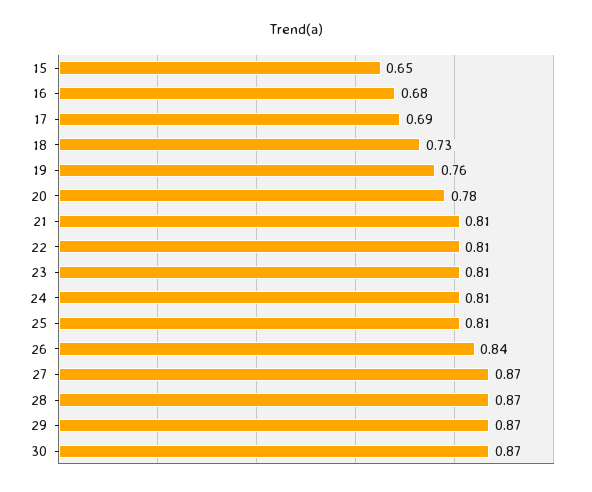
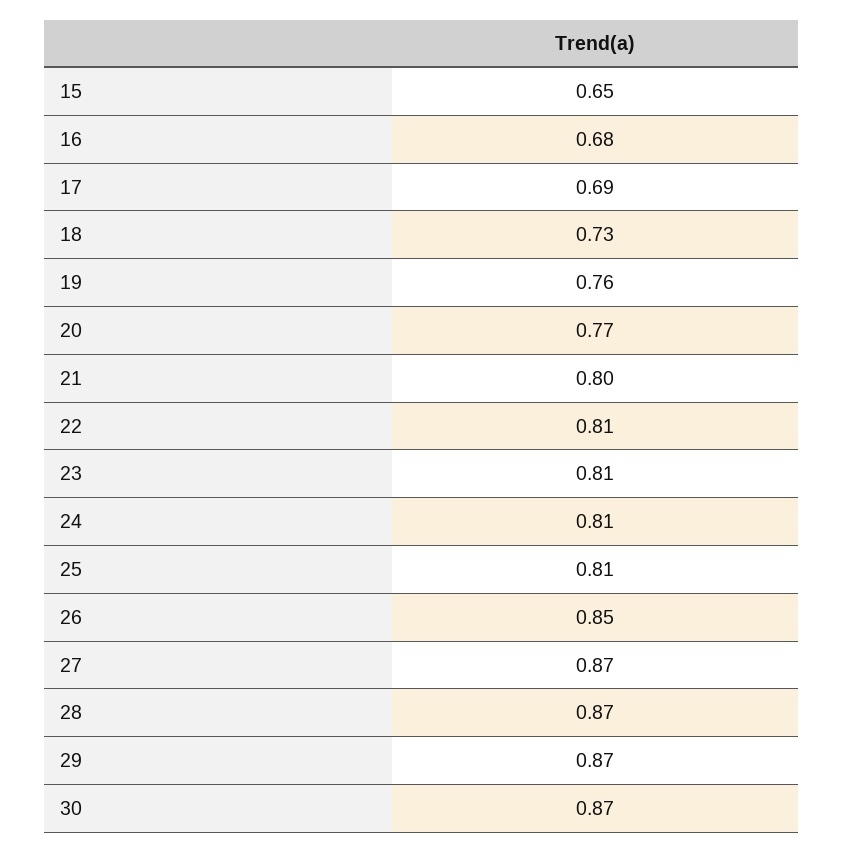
  {
    "15": 0.65,
    "16": 0.68,
    "17": 0.69,
    "18": 0.73,
    "19": 0.76,
-   "20": 0.78,
+   "20": 0.77,
-   "21": 0.81,
+   "21": 0.8,
    "22": 0.81,
    "23": 0.81,
    "24": 0.81,
    "25": 0.81,
-   "26": 0.84,
+   "26": 0.85,
    "27": 0.87,
    "28": 0.87,
    "29": 0.87,
    "30": 0.87
  }

